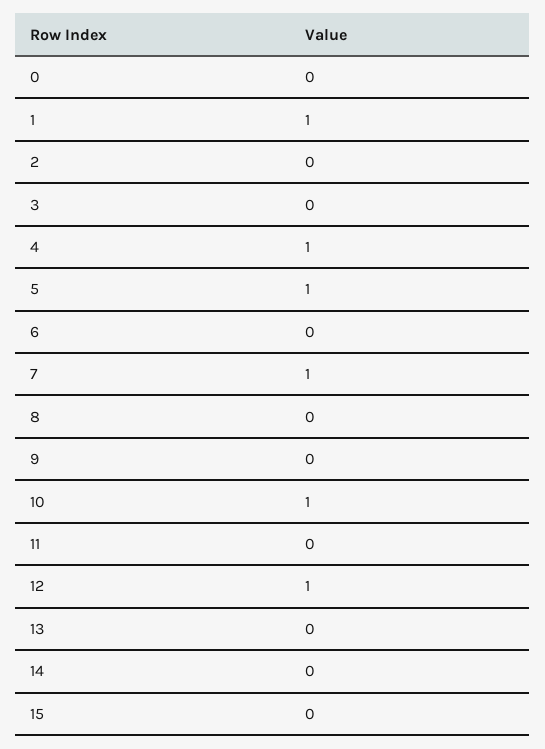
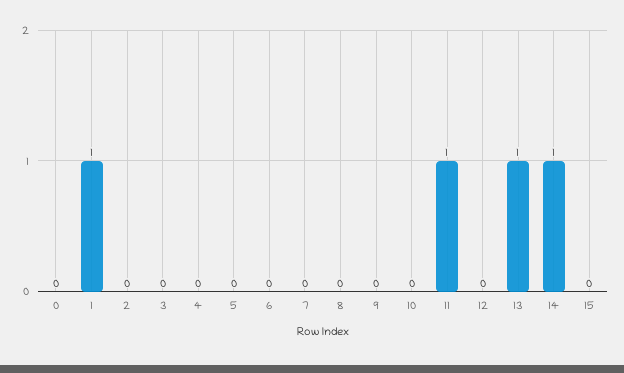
  {
    "0": 0,
    "1": 1,
    "2": 0,
    "3": 0,
-   "4": 1,
+   "4": 0,
-   "5": 1,
+   "5": 0,
    "6": 0,
-   "7": 1,
+   "7": 0,
    "8": 0,
    "9": 0,
-   "10": 1,
+   "10": 0,
-   "11": 0,
+   "11": 1,
-   "12": 1,
+   "12": 0,
-   "13": 0,
+   "13": 1,
-   "14": 0,
+   "14": 1,
    "15": 0
  }

